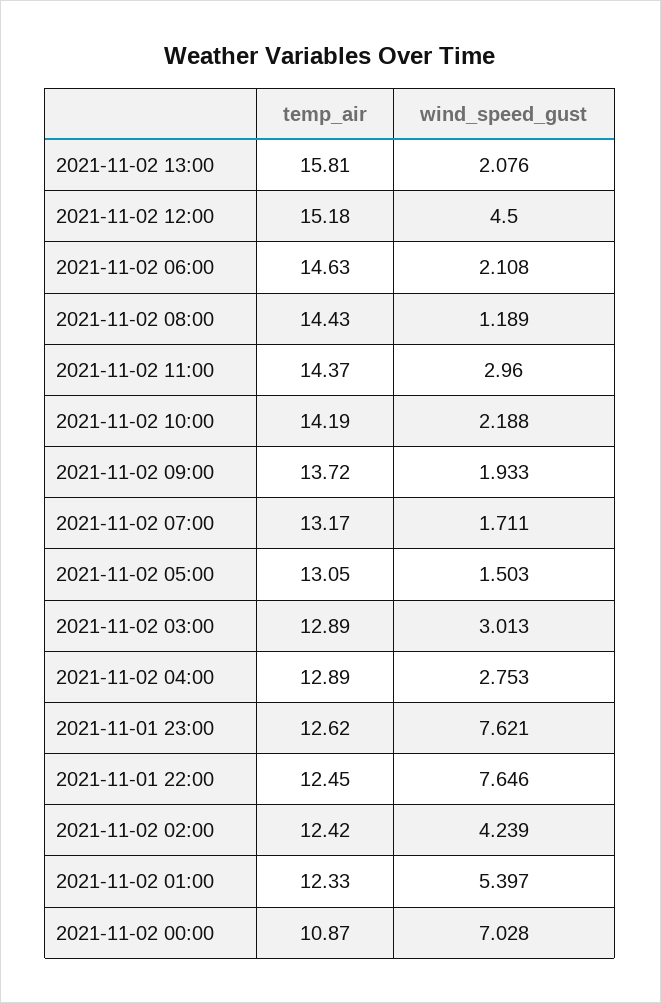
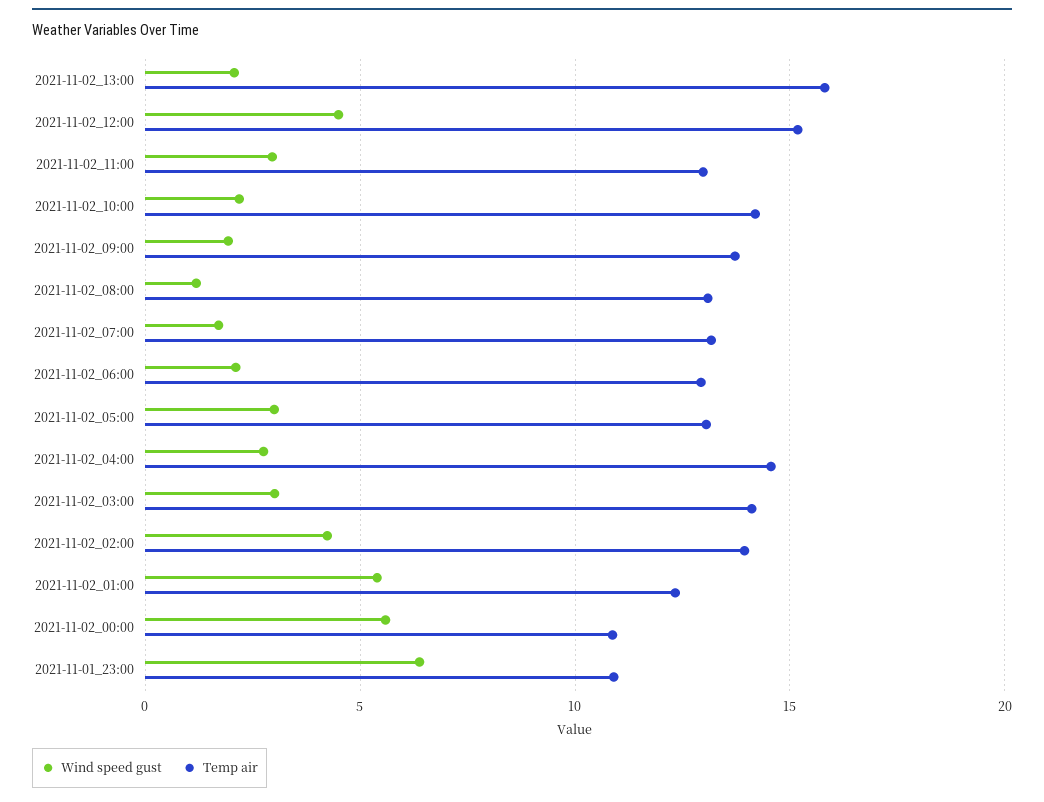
  {
    "temp_air": {
      "2021-11-02 13:00": 15.81,
      "2021-11-02 12:00": 15.18,
-     "2021-11-02 06:00": 14.63,
+     "2021-11-02 06:00": 13,
-     "2021-11-02 08:00": 14.43,
+     "2021-11-02 08:00": 13,
-     "2021-11-02 11:00": 14.37,
+     "2021-11-02 11:00": 13,
      "2021-11-02 10:00": 14.19,
      "2021-11-02 09:00": 13.72,
      "2021-11-02 07:00": 13.17,
      "2021-11-02 05:00": 13.05,
-     "2021-11-02 03:00": 12.89,
+     "2021-11-02 03:00": 14,
-     "2021-11-02 04:00": 12.89,
+     "2021-11-02 04:00": 14.5,
-     "2021-11-01 23:00": 12.62,
+     "2021-11-01 23:00": 11,
-     "2021-11-01 22:00": 12.45,
-     "2021-11-02 02:00": 12.42,
+     "2021-11-02 02:00": 14,
      "2021-11-02 01:00": 12.33,
      "2021-11-02 00:00": 10.87
    },
    "wind_speed_gust": {
      "2021-11-02 13:00": 2.076,
      "2021-11-02 12:00": 4.5,
      "2021-11-02 06:00": 2.108,
      "2021-11-02 08:00": 1.189,
      "2021-11-02 11:00": 2.96,
      "2021-11-02 10:00": 2.188,
      "2021-11-02 09:00": 1.933,
      "2021-11-02 07:00": 1.711,
-     "2021-11-02 05:00": 1.503,
+     "2021-11-02 05:00": 3,
      "2021-11-02 03:00": 3.013,
      "2021-11-02 04:00": 2.753,
-     "2021-11-01 23:00": 7.621,
+     "2021-11-01 23:00": 6.5,
-     "2021-11-01 22:00": 7.646,
      "2021-11-02 02:00": 4.239,
      "2021-11-02 01:00": 5.397,
-     "2021-11-02 00:00": 7.028
+     "2021-11-02 00:00": 5.5
    }
  }

